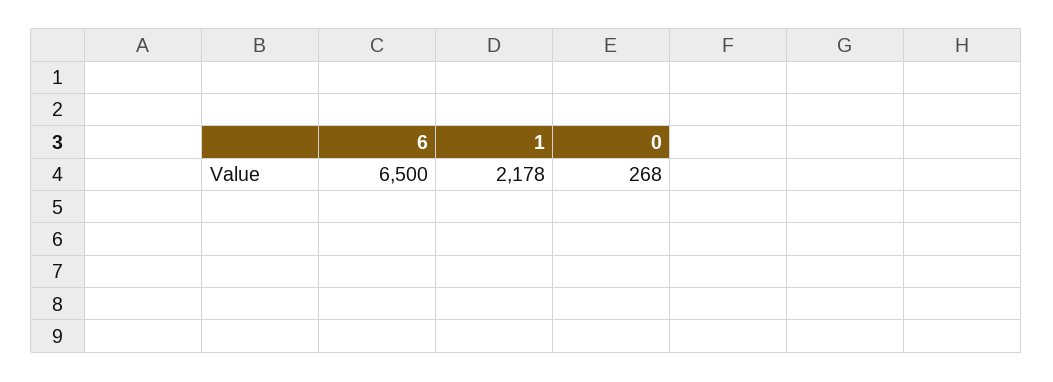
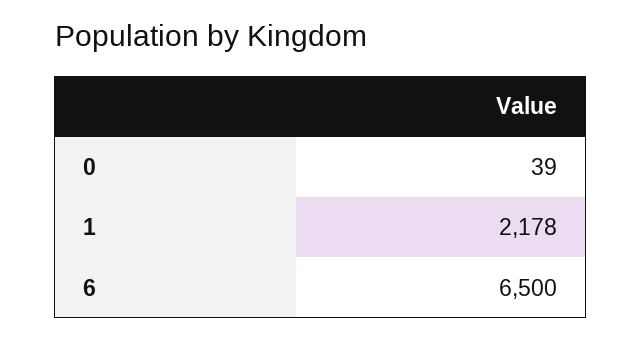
  {
    "6": 6500,
    "1": 2178,
-   "0": 268
+   "0": 39
  }

